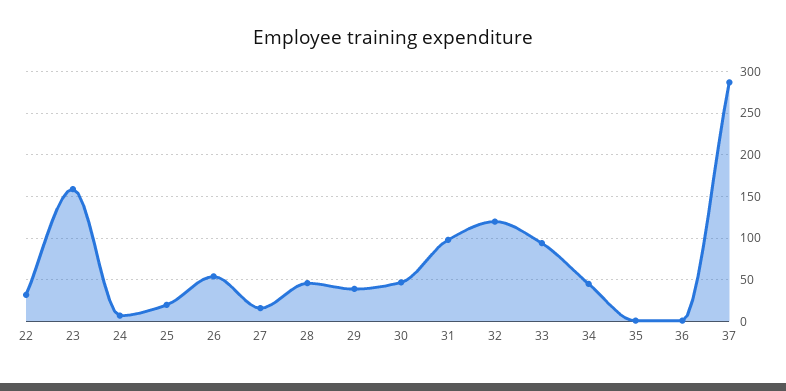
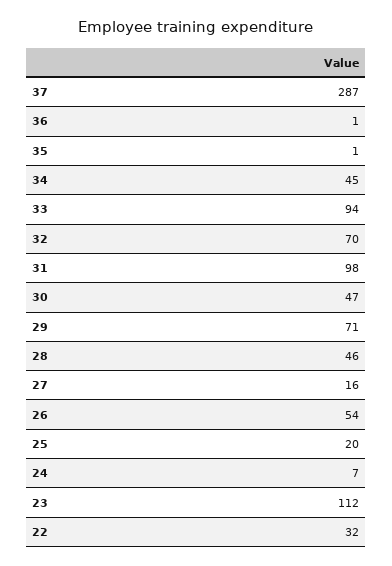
  {
    "22": 32,
-   "23": 160,
+   "23": 112,
    "24": 7,
    "25": 20,
    "26": 54,
    "27": 16,
    "28": 46,
-   "29": 40,
+   "29": 71,
    "30": 47,
    "31": 98,
-   "32": 120,
+   "32": 70,
    "33": 94,
    "34": 45,
    "35": 1,
    "36": 1,
    "37": 287
  }

